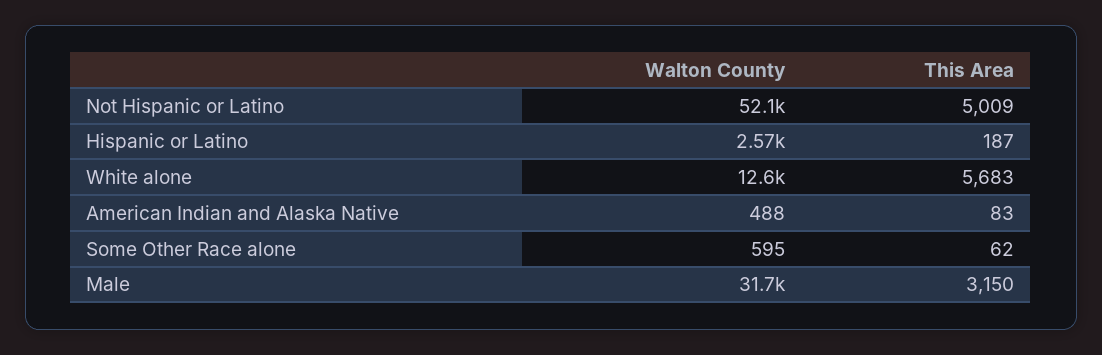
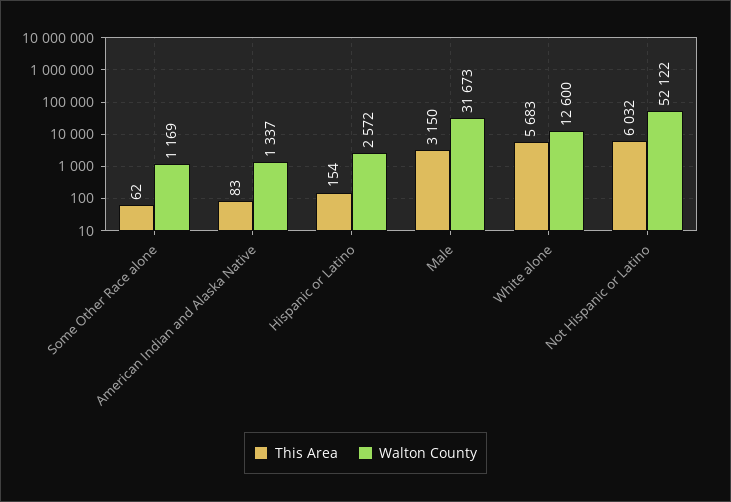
  {
    "Walton County": {
      "Not Hispanic or Latino": 52122,
      "Hispanic or Latino": 2572,
      "White alone": 12600,
-     "American Indian and Alaska Native": 488,
+     "American Indian and Alaska Native": 1337,
-     "Some Other Race alone": 595,
+     "Some Other Race alone": 1169,
      "Male": 31673
    },
    "This Area": {
-     "Not Hispanic or Latino": 5009,
+     "Not Hispanic or Latino": 6032,
-     "Hispanic or Latino": 187,
+     "Hispanic or Latino": 154,
      "White alone": 5683,
      "American Indian and Alaska Native": 83,
      "Some Other Race alone": 62,
      "Male": 3150
    }
  }

